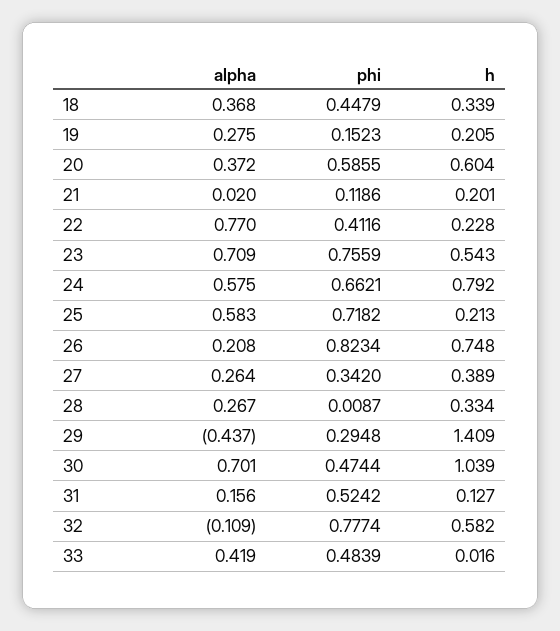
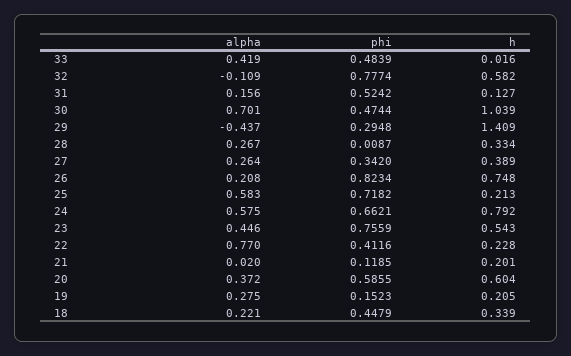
  {
    "alpha": {
-     "18": 0.368,
+     "18": 0.221,
      "19": 0.275,
      "20": 0.372,
      "21": 0.02,
      "22": 0.77,
-     "23": 0.709,
+     "23": 0.446,
      "24": 0.575,
      "25": 0.583,
      "26": 0.208,
      "27": 0.264,
      "28": 0.267,
      "29": -0.437,
      "30": 0.701,
      "31": 0.156,
      "32": -0.109,
      "33": 0.419
    },
    "phi": {
      "18": 0.4479,
      "19": 0.1523,
      "20": 0.5855,
-     "21": 0.1186,
+     "21": 0.1185,
      "22": 0.4116,
      "23": 0.7559,
      "24": 0.6621,
      "25": 0.7182,
      "26": 0.8234,
      "27": 0.342,
      "28": 0.0087,
      "29": 0.2948,
      "30": 0.4744,
      "31": 0.5242,
      "32": 0.7774,
      "33": 0.4839
    },
    "h": {
      "18": 0.339,
      "19": 0.205,
      "20": 0.604,
      "21": 0.201,
      "22": 0.228,
      "23": 0.543,
      "24": 0.792,
      "25": 0.213,
      "26": 0.748,
      "27": 0.389,
      "28": 0.334,
      "29": 1.409,
      "30": 1.039,
      "31": 0.127,
      "32": 0.582,
      "33": 0.016
    }
  }

